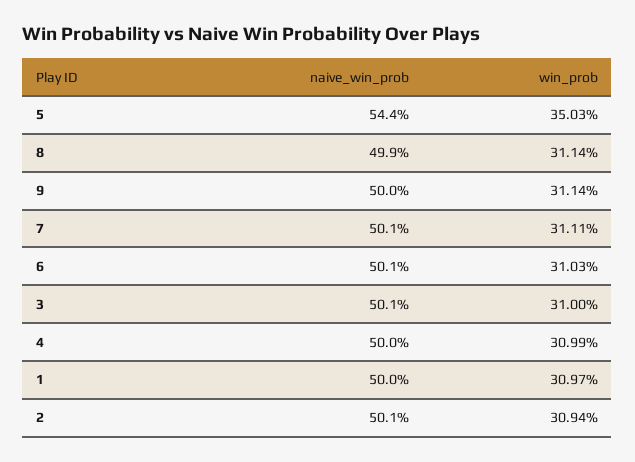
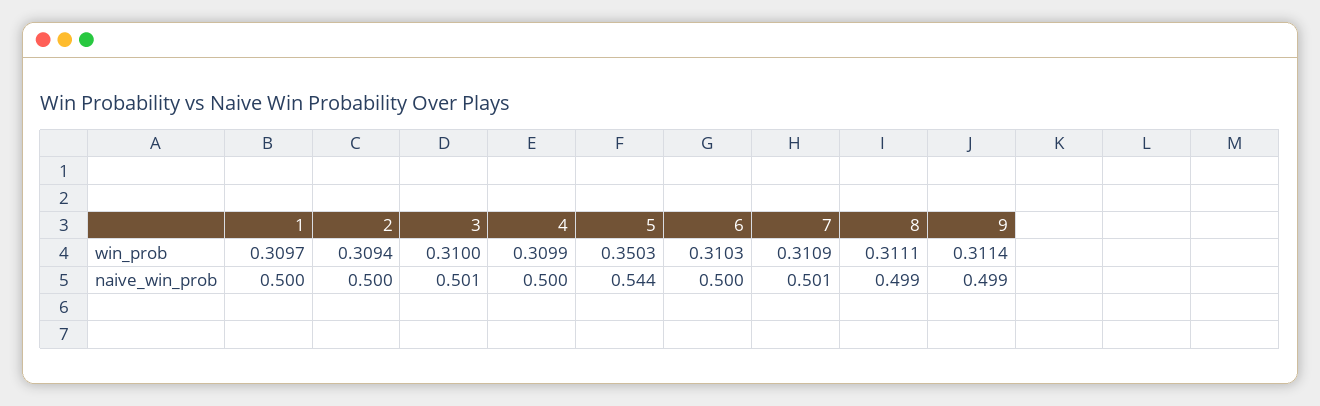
  {
    "naive_win_prob": {
      "5": 0.544,
      "8": 0.499,
-     "9": 0.5,
+     "9": 0.499,
      "7": 0.501,
-     "6": 0.501,
+     "6": 0.5,
      "3": 0.501,
      "4": 0.5,
      "1": 0.5,
-     "2": 0.501
+     "2": 0.5
    },
    "win_prob": {
      "5": 0.3503,
-     "8": 0.3114,
+     "8": 0.3111,
      "9": 0.3114,
-     "7": 0.3111,
+     "7": 0.3109,
      "6": 0.3103,
      "3": 0.31,
      "4": 0.3099,
      "1": 0.3097,
      "2": 0.3094
    }
  }

